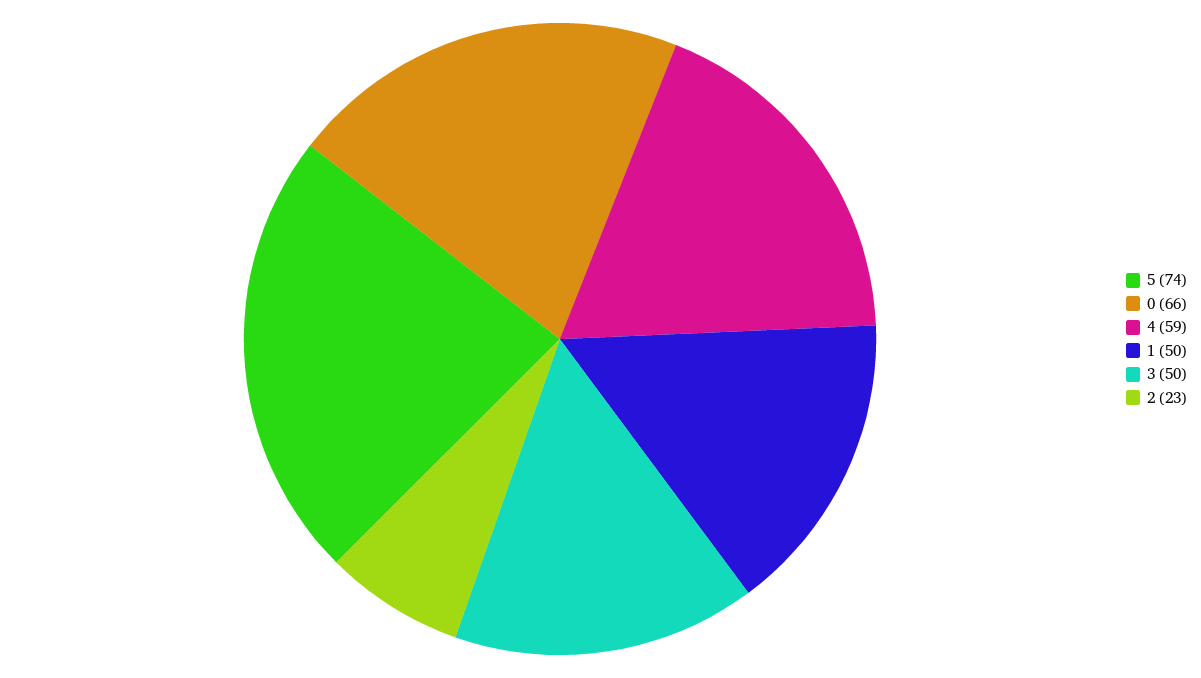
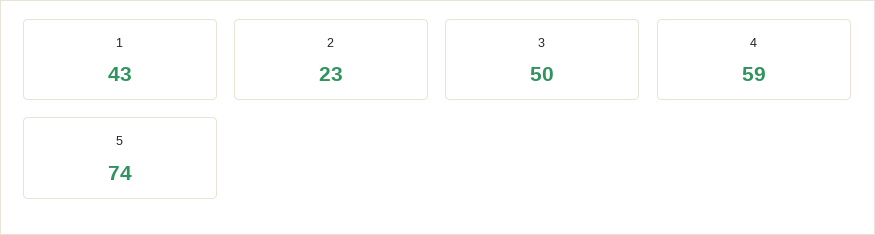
  {
    "5": 74,
-   "0": 66,
    "4": 59,
-   "1": 50,
+   "1": 43,
    "3": 50,
    "2": 23
  }

